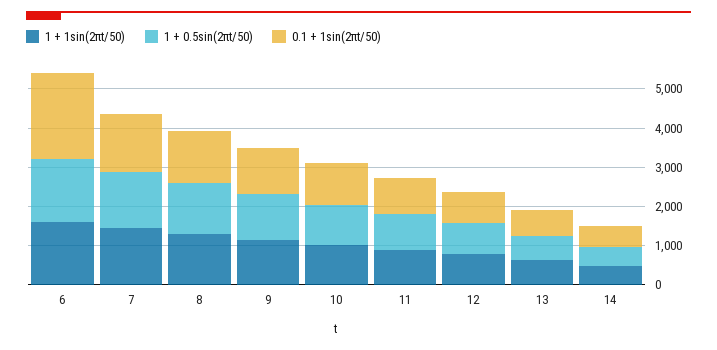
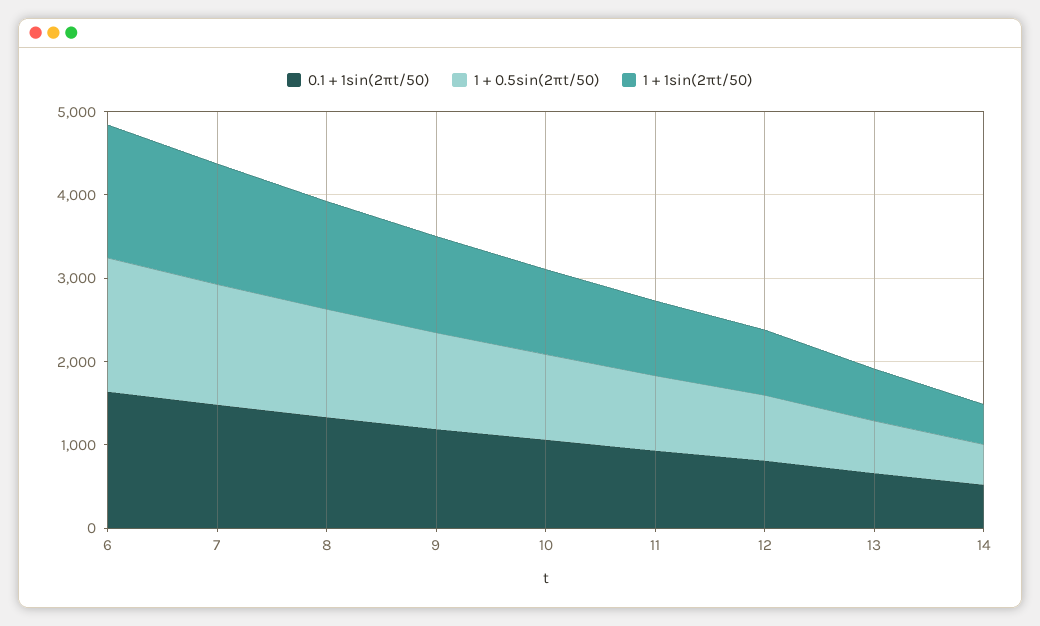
  {
    "1 + 1sin(2πt/50)": {
      "6": 1600,
      "7": 1400,
      "8": 1200,
      "9": 1200,
      "10": 1000,
      "11": 1000,
      "12": 800,
      "13": 600,
      "14": 400
    },
    "1 + 0.5sin(2πt/50)": {
      "6": 1600,
      "7": 1400,
      "8": 1400,
      "9": 1200,
      "10": 1000,
      "11": 1000,
      "12": 800,
      "13": 600,
      "14": 400
    },
    "0.1 + 1sin(2πt/50)": {
-     "6": 2250,
+     "6": 1600,
      "7": 1400,
      "8": 1400,
      "9": 1200,
      "10": 1000,
      "11": 1000,
      "12": 800,
      "13": 600,
      "14": 600
    }
  }

